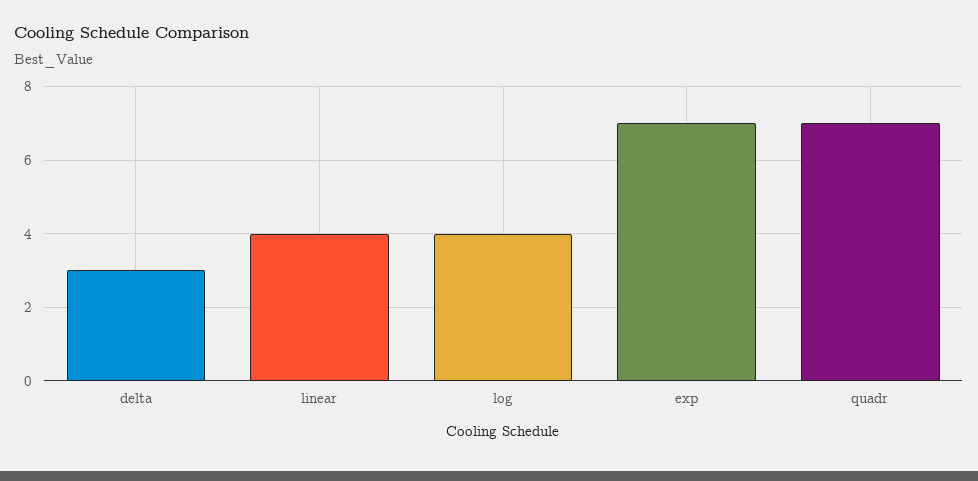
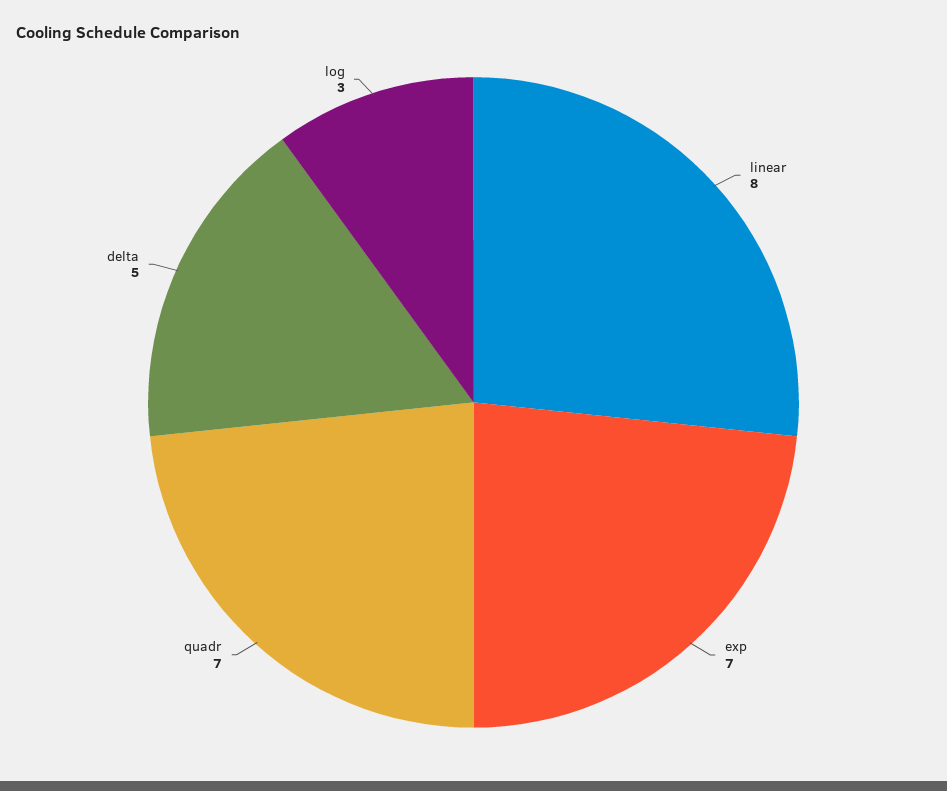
  {
-   "delta": 3,
+   "delta": 5,
-   "linear": 4,
+   "linear": 8,
-   "log": 4,
+   "log": 3,
    "exp": 7,
    "quadr": 7
  }

